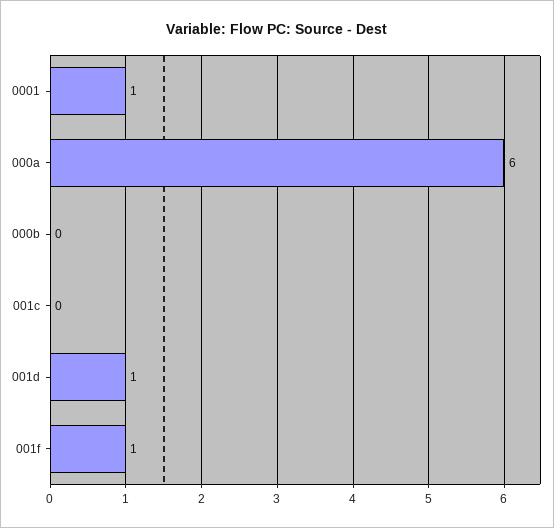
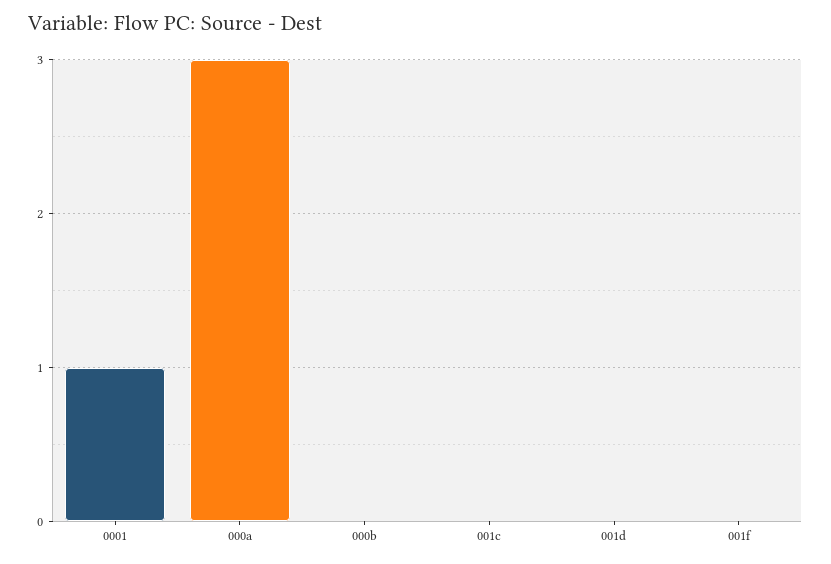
  {
    "0001": 1,
-   "000a": 6,
+   "000a": 3,
    "000b": 0,
    "001c": 0,
-   "001d": 1,
+   "001d": 0,
-   "001f": 1
+   "001f": 0
  }

